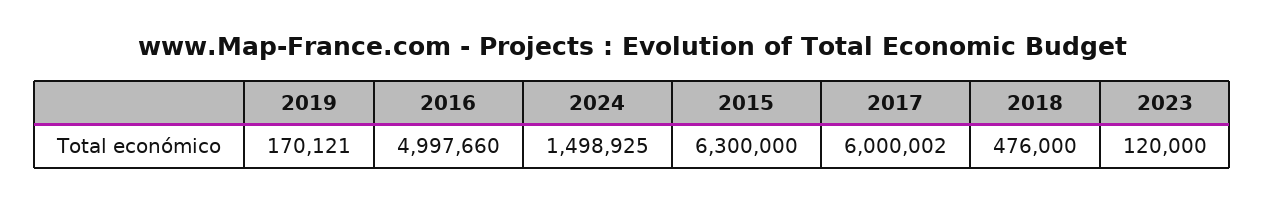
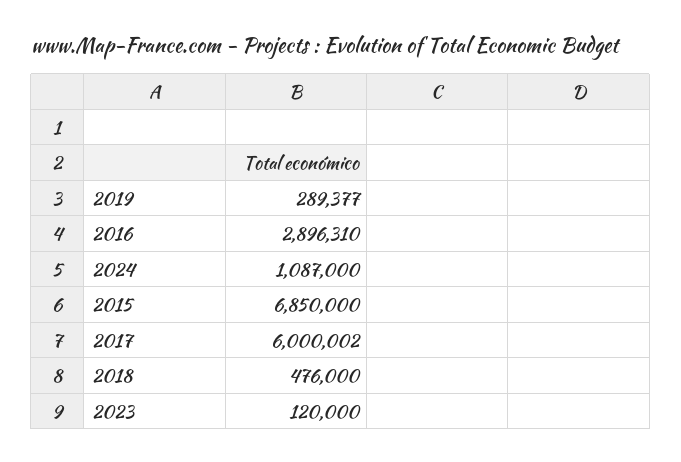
  {
-   "2019": 170121,
+   "2019": 289377,
-   "2016": 4997660,
+   "2016": 2896310,
-   "2024": 1498925,
+   "2024": 1087000,
-   "2015": 6300000,
+   "2015": 6850000,
    "2017": 6000002,
    "2018": 476000,
    "2023": 120000
  }

